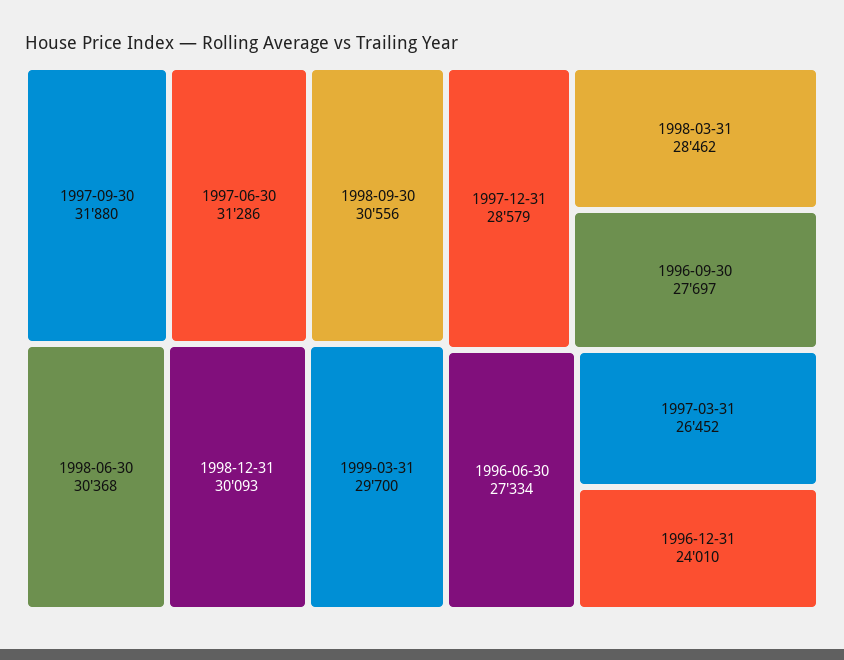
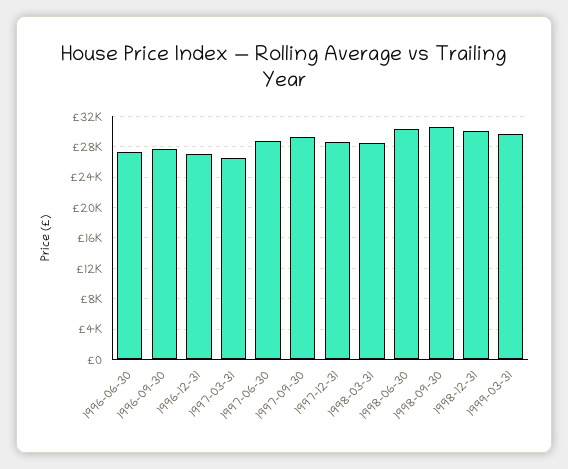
  {
-   "1997-09-30": 31880,
+   "1997-09-30": 29000,
-   "1997-06-30": 31286,
+   "1997-06-30": 29000,
    "1998-09-30": 30556,
    "1998-06-30": 30368,
    "1998-12-31": 30093,
    "1999-03-31": 29700,
    "1997-12-31": 28579,
    "1998-03-31": 28462,
    "1996-09-30": 27697,
    "1996-06-30": 27334,
    "1997-03-31": 26452,
-   "1996-12-31": 24010
+   "1996-12-31": 27000
  }

